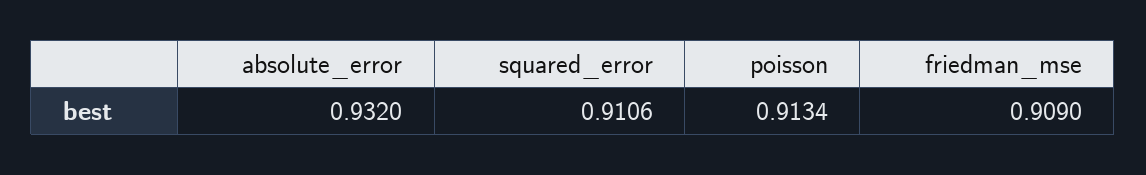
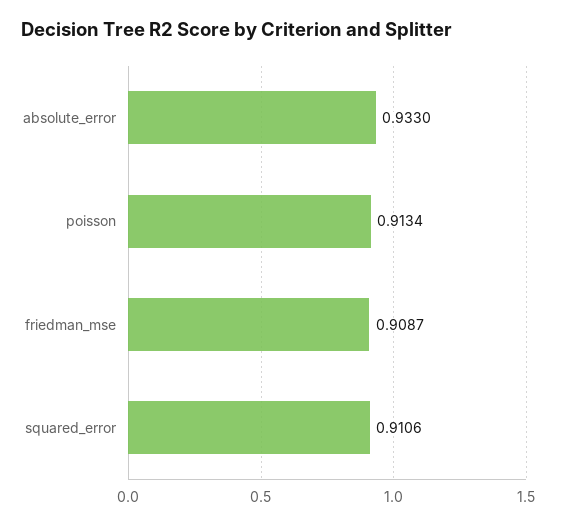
  {
-   "absolute_error": 0.932,
+   "absolute_error": 0.933,
    "squared_error": 0.9106,
    "poisson": 0.9134,
-   "friedman_mse": 0.909
+   "friedman_mse": 0.9087
  }

